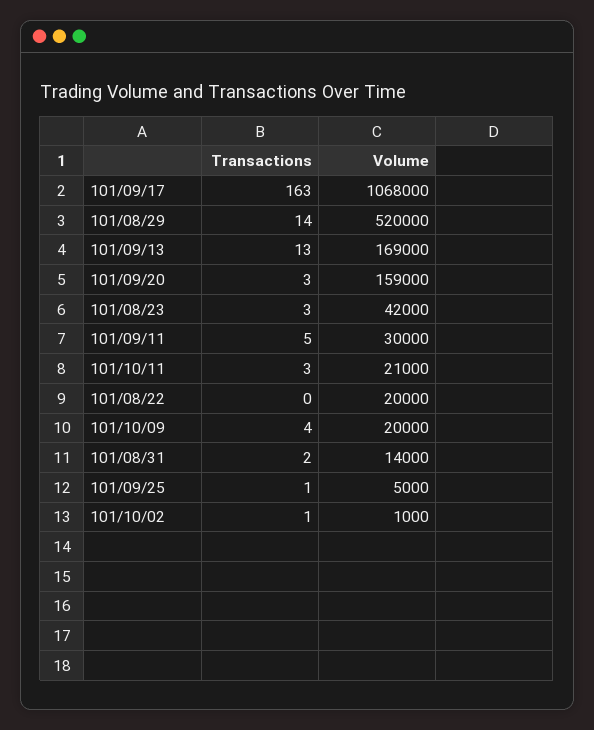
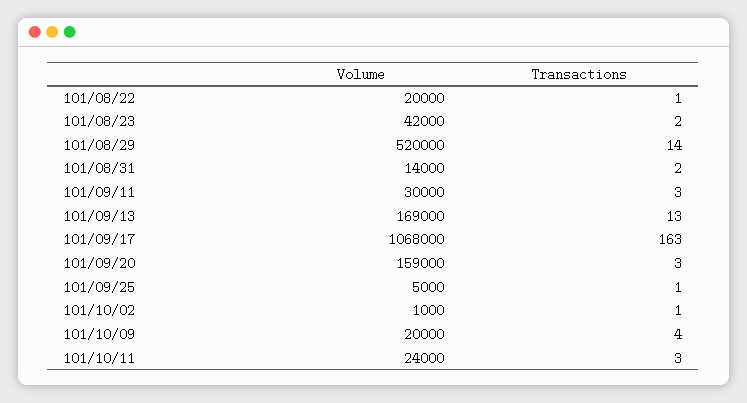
  {
    "Transactions": {
      "101/09/17": 163,
      "101/08/29": 14,
      "101/09/13": 13,
      "101/09/20": 3,
-     "101/08/23": 3,
+     "101/08/23": 2,
-     "101/09/11": 5,
+     "101/09/11": 3,
      "101/10/11": 3,
-     "101/08/22": 0,
+     "101/08/22": 1,
      "101/10/09": 4,
      "101/08/31": 2,
      "101/09/25": 1,
      "101/10/02": 1
    },
    "Volume": {
      "101/09/17": 1068000,
      "101/08/29": 520000,
      "101/09/13": 169000,
      "101/09/20": 159000,
      "101/08/23": 42000,
      "101/09/11": 30000,
-     "101/10/11": 21000,
+     "101/10/11": 24000,
      "101/08/22": 20000,
      "101/10/09": 20000,
      "101/08/31": 14000,
      "101/09/25": 5000,
      "101/10/02": 1000
    }
  }

